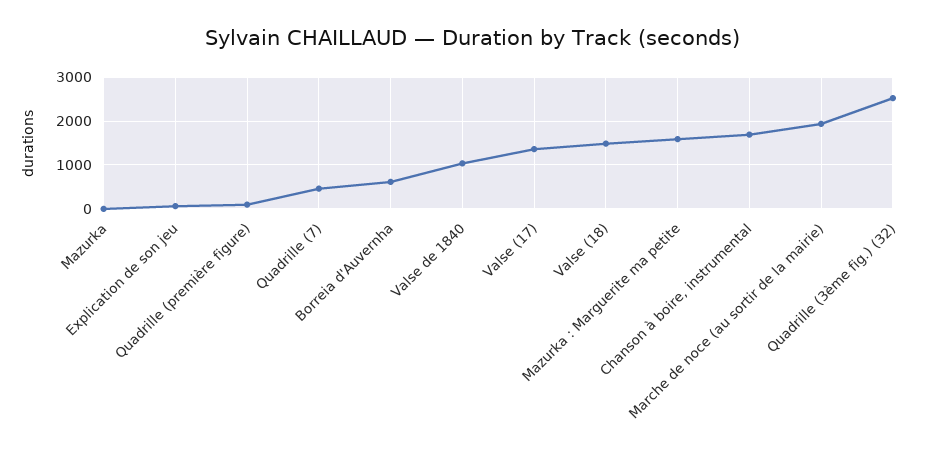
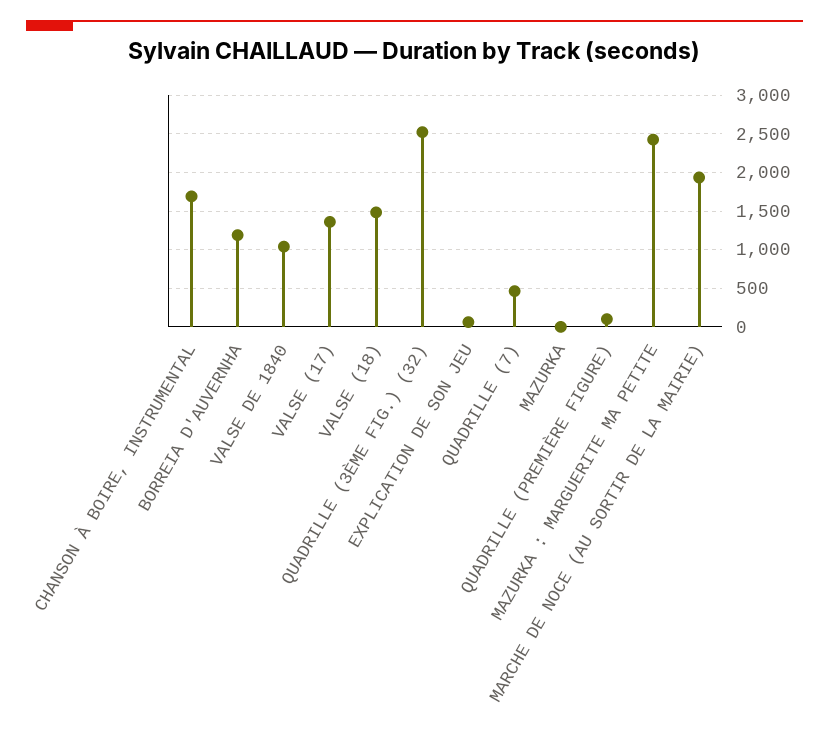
  {
    "Mazurka": 0,
    "Explication de son jeu": 100,
    "Quadrille (première figure)": 100,
    "Quadrille (7)": 500,
-   "Borreia d'Auvernha": 600,
+   "Borreia d'Auvernha": 1200,
    "Valse de 1840": 1000,
    "Valse (17)": 1400,
    "Valse (18)": 1500,
-   "Mazurka : Marguerite ma petite": 1600,
+   "Mazurka : Marguerite ma petite": 2400,
    "Chanson à boire, instrumental": 1700,
    "Marche de noce (au sortir de la mairie)": 1900,
    "Quadrille (3ème fig.) (32)": 2500
  }

